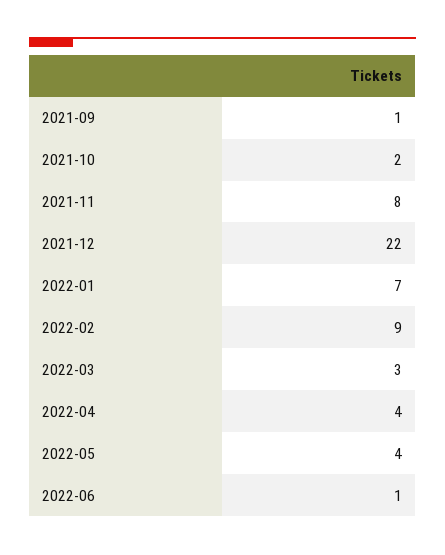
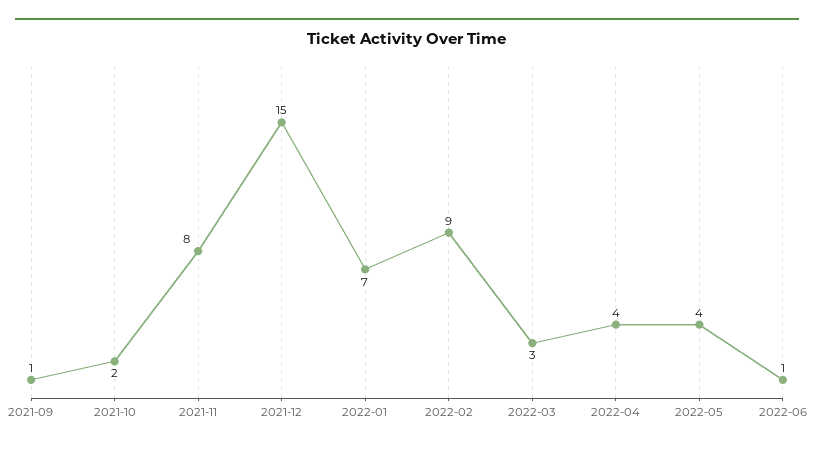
  {
    "2021-09": 1,
    "2021-10": 2,
    "2021-11": 8,
-   "2021-12": 22,
+   "2021-12": 15,
    "2022-01": 7,
    "2022-02": 9,
    "2022-03": 3,
    "2022-04": 4,
    "2022-05": 4,
    "2022-06": 1
  }

